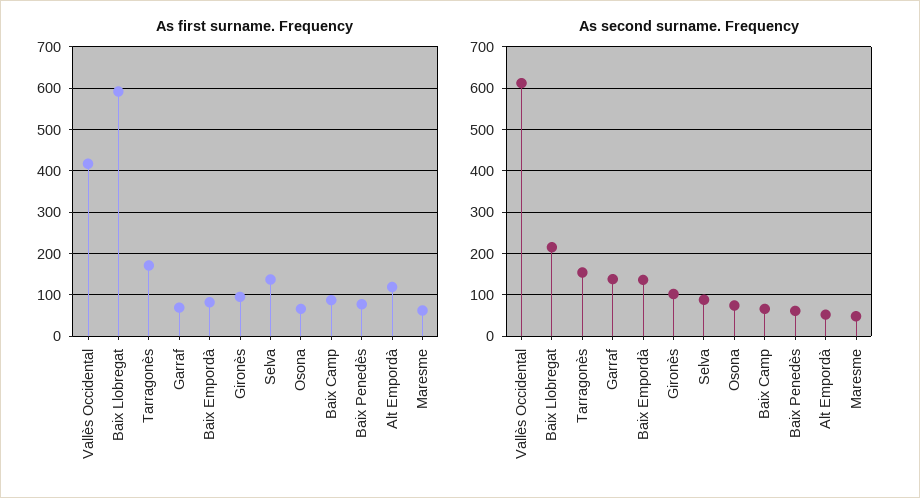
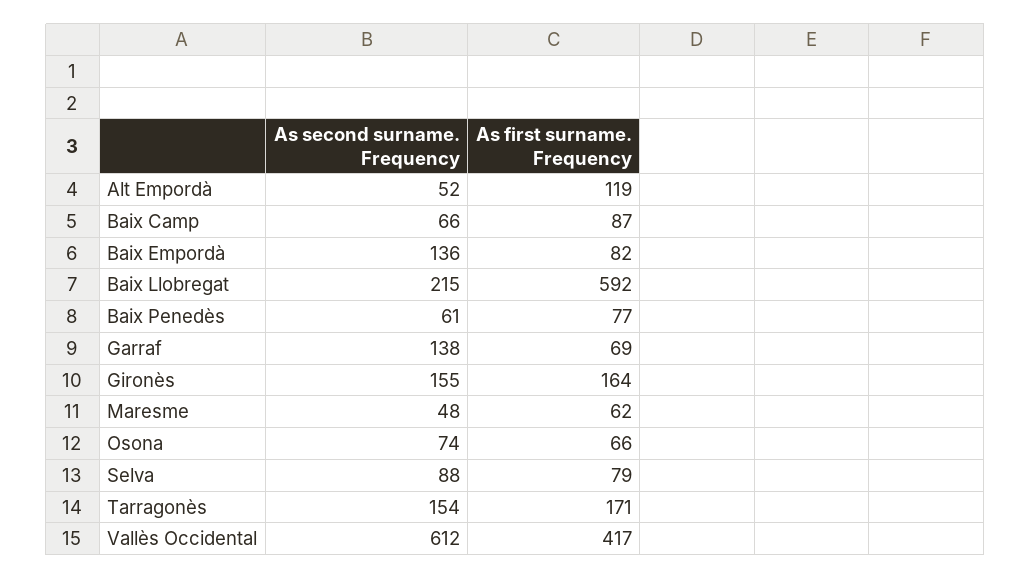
  {
    "As first surname. Frequency": {
      "Vallès Occidental": 417,
      "Baix Llobregat": 592,
      "Tarragonès": 171,
      "Garraf": 69,
      "Baix Empordà": 82,
-     "Gironès": 100,
+     "Gironès": 164,
-     "Selva": 140,
+     "Selva": 79,
      "Osona": 66,
      "Baix Camp": 87,
      "Baix Penedès": 77,
      "Alt Empordà": 119,
      "Maresme": 62
    },
    "As second surname. Frequency": {
      "Vallès Occidental": 612,
      "Baix Llobregat": 215,
      "Tarragonès": 154,
      "Garraf": 138,
      "Baix Empordà": 136,
-     "Gironès": 100,
+     "Gironès": 155,
      "Selva": 88,
      "Osona": 74,
      "Baix Camp": 66,
      "Baix Penedès": 61,
      "Alt Empordà": 52,
      "Maresme": 48
    }
  }

